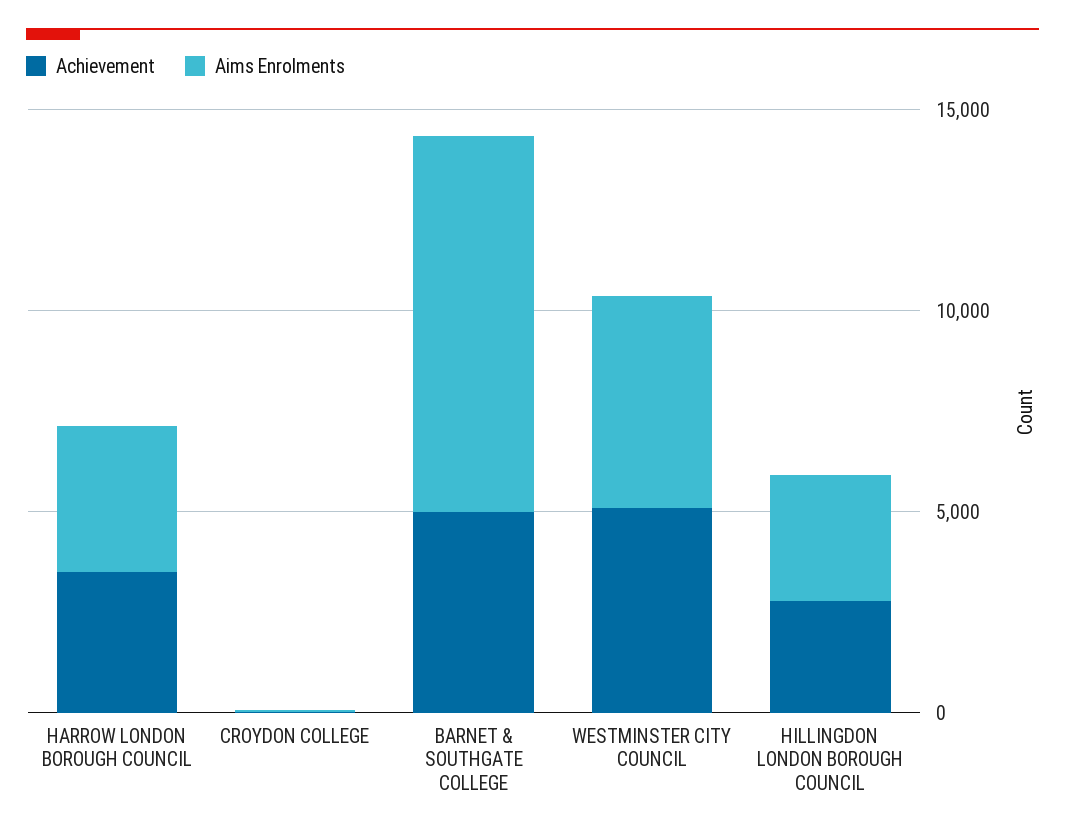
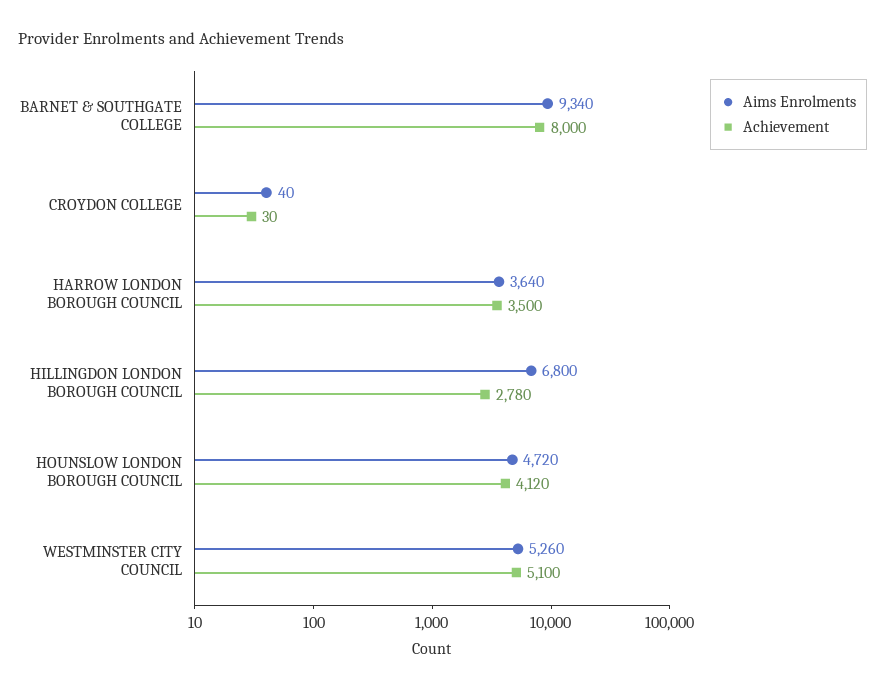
  {
    "Achievement": {
      "HARROW LONDON BOROUGH COUNCIL": 3500,
      "CROYDON COLLEGE": 30,
-     "BARNET & SOUTHGATE COLLEGE": 5000,
+     "BARNET & SOUTHGATE COLLEGE": 8000,
      "WESTMINSTER CITY COUNCIL": 5100,
-     "HILLINGDON LONDON BOROUGH COUNCIL": 2780
+     "HILLINGDON LONDON BOROUGH COUNCIL": 2780,
+     "HOUNSLOW LONDON BOROUGH COUNCIL": 4120
    },
    "Aims Enrolments": {
      "HARROW LONDON BOROUGH COUNCIL": 3640,
      "CROYDON COLLEGE": 40,
      "BARNET & SOUTHGATE COLLEGE": 9340,
      "WESTMINSTER CITY COUNCIL": 5260,
-     "HILLINGDON LONDON BOROUGH COUNCIL": 3000
+     "HILLINGDON LONDON BOROUGH COUNCIL": 6800,
+     "HOUNSLOW LONDON BOROUGH COUNCIL": 4720
    }
  }

